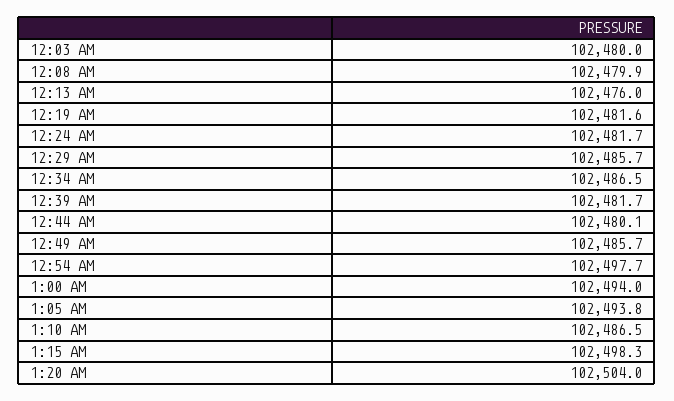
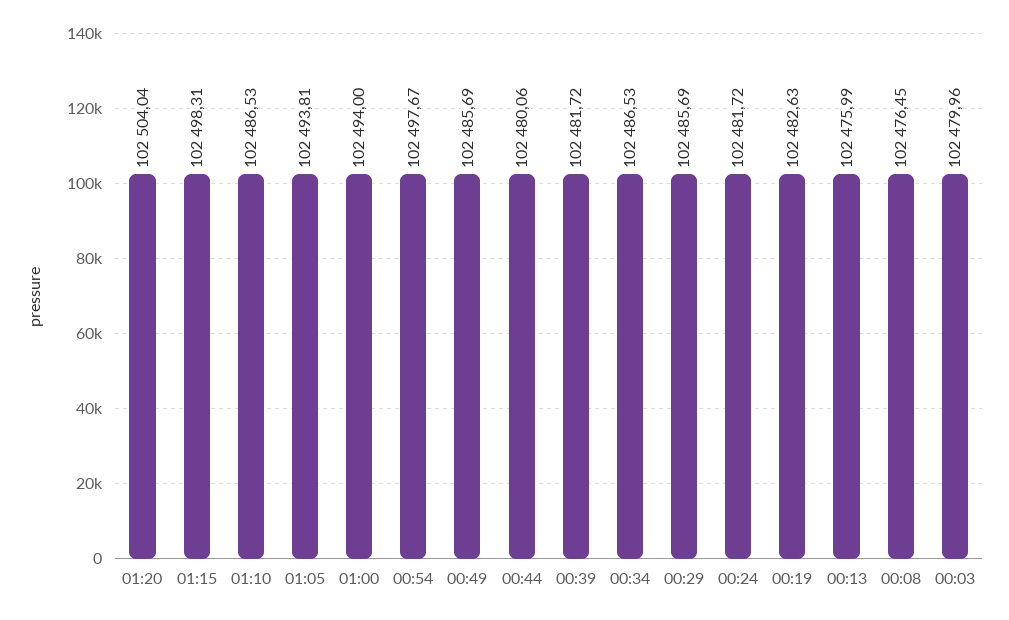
  {
    "12:03 AM": 102479.96,
-   "12:08 AM": 102479.9,
+   "12:08 AM": 102476.45,
    "12:13 AM": 102475.99,
-   "12:19 AM": 102481.6,
+   "12:19 AM": 102482.63,
    "12:24 AM": 102481.72,
    "12:29 AM": 102485.69,
    "12:34 AM": 102486.53,
    "12:39 AM": 102481.72,
    "12:44 AM": 102480.06,
    "12:49 AM": 102485.69,
    "12:54 AM": 102497.67,
    "1:00 AM": 102494,
    "1:05 AM": 102493.81,
    "1:10 AM": 102486.53,
    "1:15 AM": 102498.31,
    "1:20 AM": 102504.04
  }

